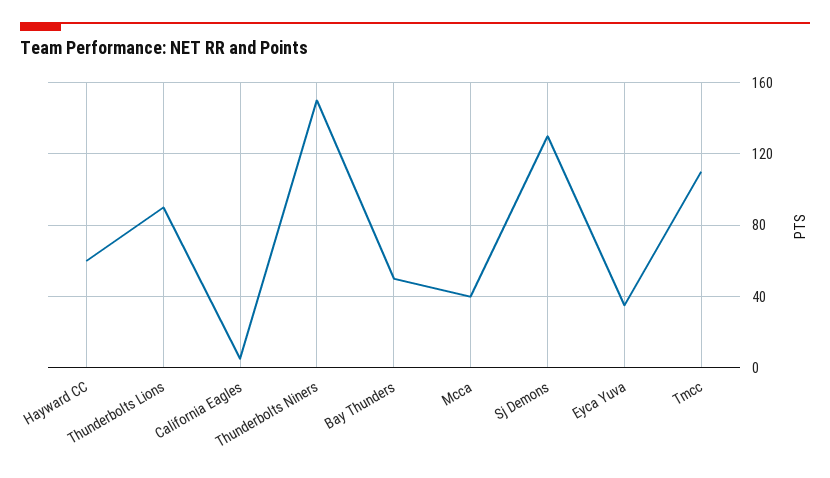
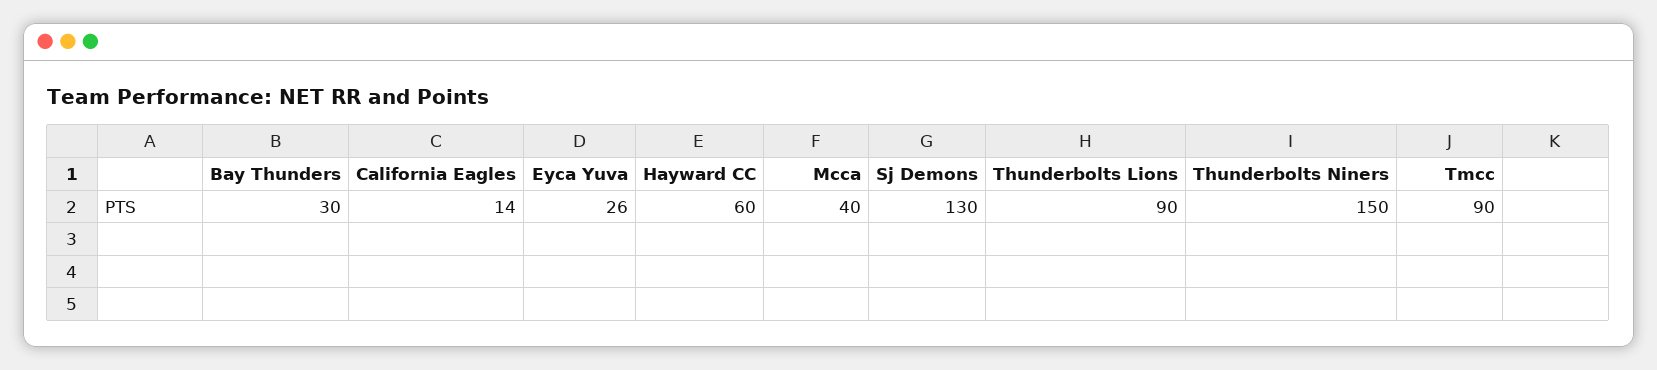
  {
    "Hayward CC": 60,
    "Thunderbolts Lions": 90,
-   "California Eagles": 5,
+   "California Eagles": 14,
    "Thunderbolts Niners": 150,
-   "Bay Thunders": 50,
+   "Bay Thunders": 30,
    "Mcca": 40,
    "Sj Demons": 130,
-   "Eyca Yuva": 35,
+   "Eyca Yuva": 26,
-   "Tmcc": 110
+   "Tmcc": 90
  }

